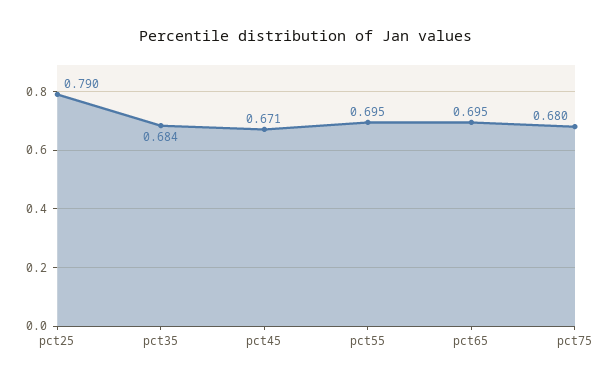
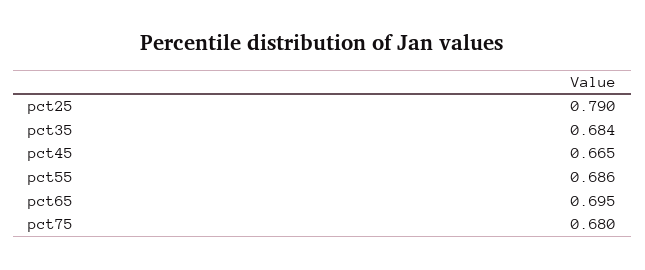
  {
    "pct25": 0.79,
    "pct35": 0.684,
-   "pct45": 0.671,
+   "pct45": 0.665,
-   "pct55": 0.695,
+   "pct55": 0.686,
    "pct65": 0.695,
    "pct75": 0.68
  }

